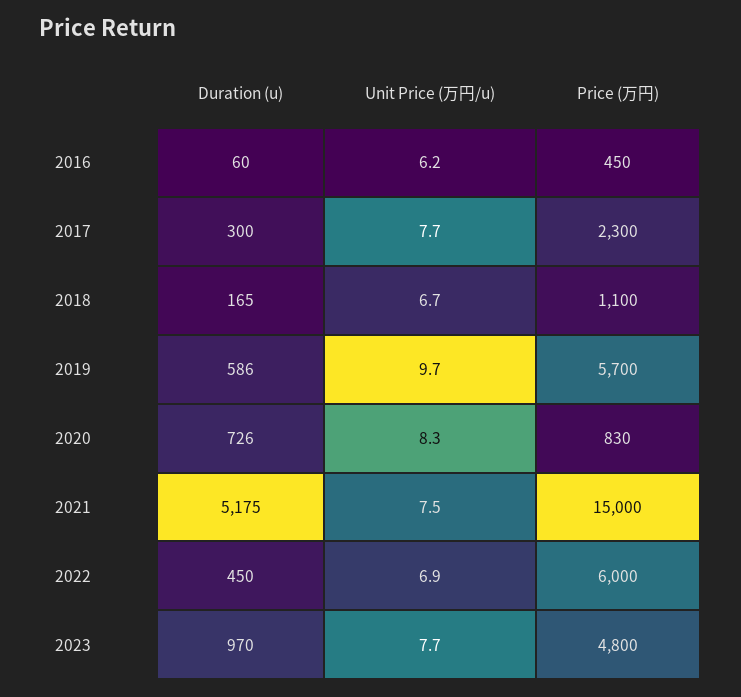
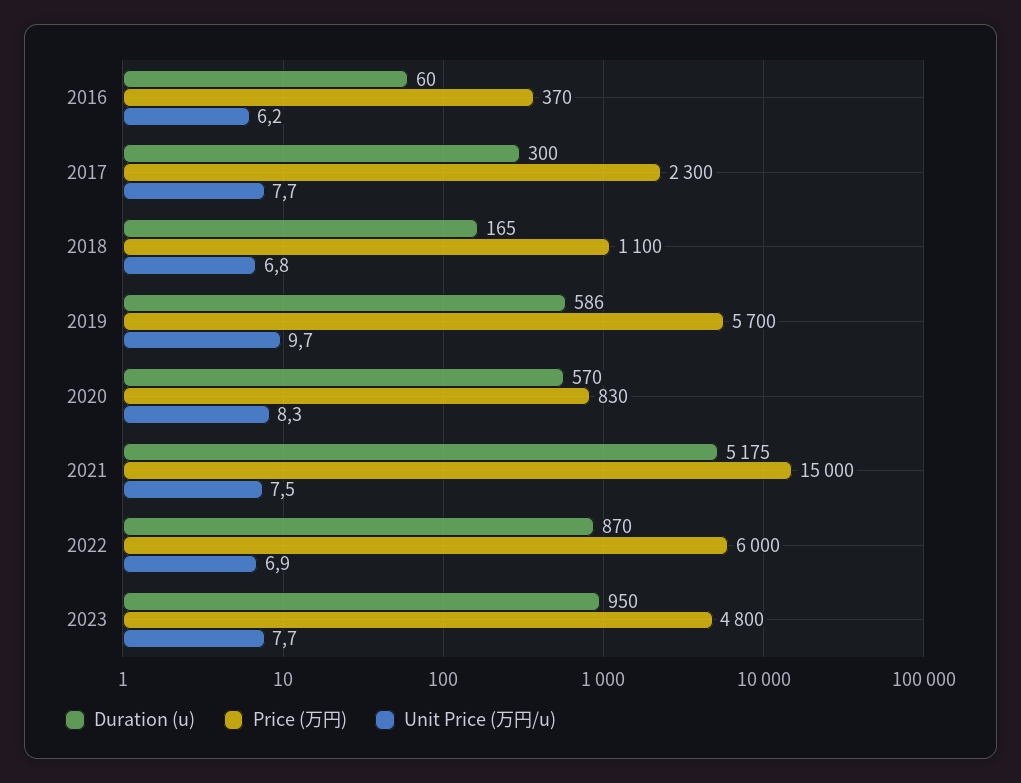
  {
    "Duration (u)": {
      "2016": 60,
      "2017": 300,
      "2018": 165,
      "2019": 586,
-     "2020": 726,
+     "2020": 570,
      "2021": 5175,
-     "2022": 450,
+     "2022": 870,
-     "2023": 970
+     "2023": 950
    },
    "Unit Price (万円/u)": {
      "2016": 6.2,
      "2017": 7.7,
-     "2018": 6.7,
+     "2018": 6.8,
      "2019": 9.7,
      "2020": 8.3,
      "2021": 7.5,
      "2022": 6.9,
      "2023": 7.7
    },
    "Price (万円)": {
-     "2016": 450,
+     "2016": 370,
      "2017": 2300,
      "2018": 1100,
      "2019": 5700,
      "2020": 830,
      "2021": 15000,
      "2022": 6000,
      "2023": 4800
    }
  }

